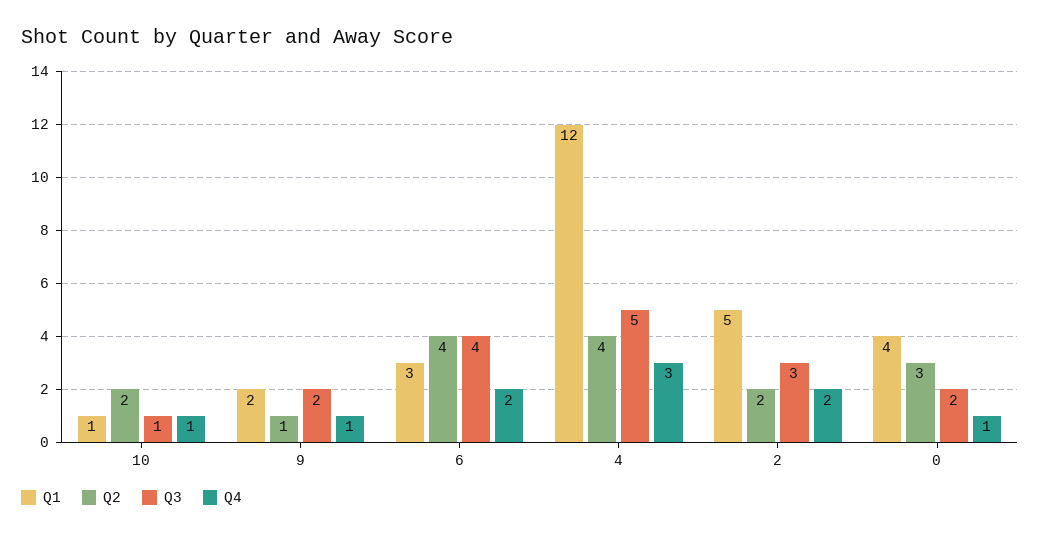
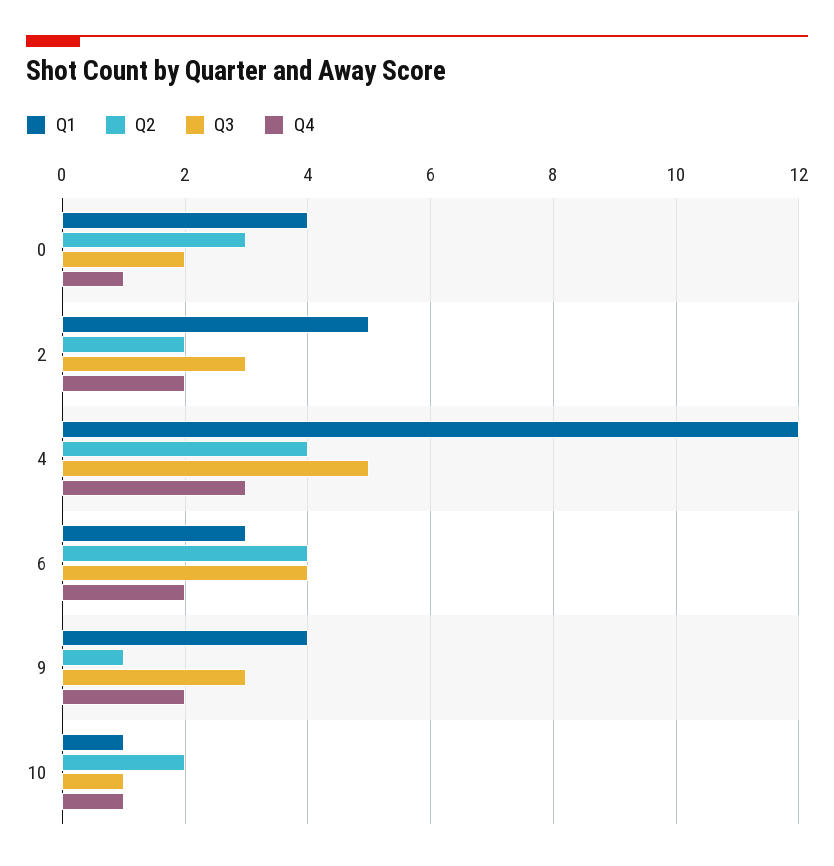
  {
    "Q1": {
      "10": 1,
-     "9": 2,
+     "9": 4,
      "6": 3,
      "4": 12,
      "2": 5,
      "0": 4
    },
    "Q2": {
      "10": 2,
      "9": 1,
      "6": 4,
      "4": 4,
      "2": 2,
      "0": 3
    },
    "Q3": {
      "10": 1,
-     "9": 2,
+     "9": 3,
      "6": 4,
      "4": 5,
      "2": 3,
      "0": 2
    },
    "Q4": {
      "10": 1,
-     "9": 1,
+     "9": 2,
      "6": 2,
      "4": 3,
      "2": 2,
      "0": 1
    }
  }

